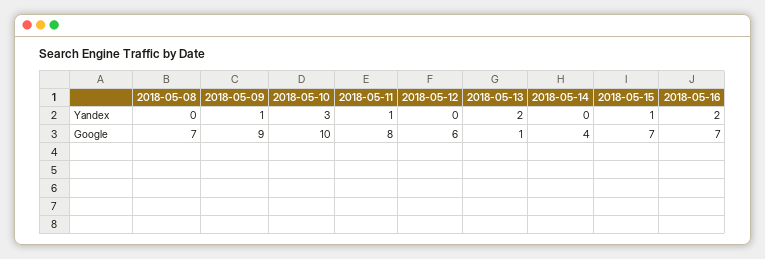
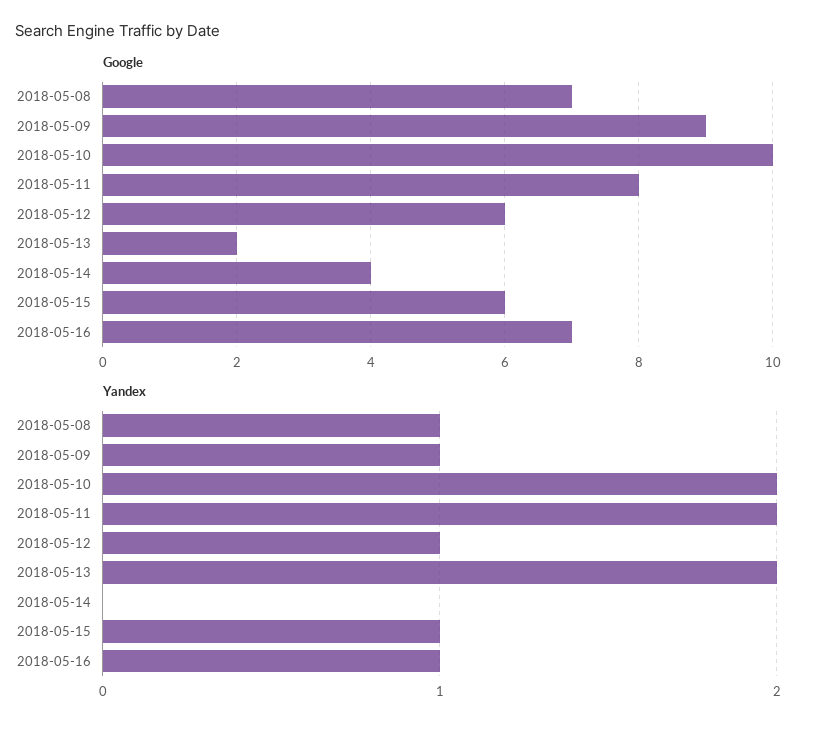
  {
    "Yandex": {
-     "2018-05-08": 0,
+     "2018-05-08": 1,
      "2018-05-09": 1,
-     "2018-05-10": 3,
+     "2018-05-10": 2,
-     "2018-05-11": 1,
+     "2018-05-11": 2,
-     "2018-05-12": 0,
+     "2018-05-12": 1,
      "2018-05-13": 2,
      "2018-05-14": 0,
      "2018-05-15": 1,
-     "2018-05-16": 2
+     "2018-05-16": 1
    },
    "Google": {
      "2018-05-08": 7,
      "2018-05-09": 9,
      "2018-05-10": 10,
      "2018-05-11": 8,
      "2018-05-12": 6,
-     "2018-05-13": 1,
+     "2018-05-13": 2,
      "2018-05-14": 4,
-     "2018-05-15": 7,
+     "2018-05-15": 6,
      "2018-05-16": 7
    }
  }

